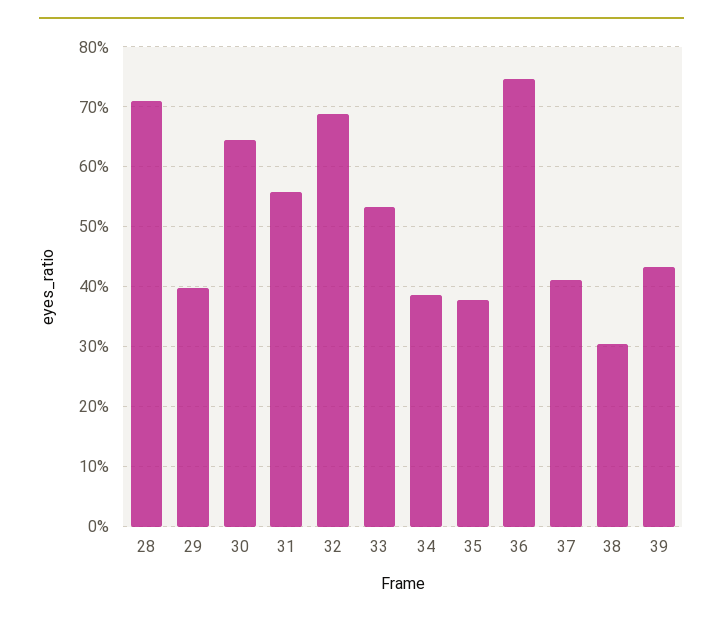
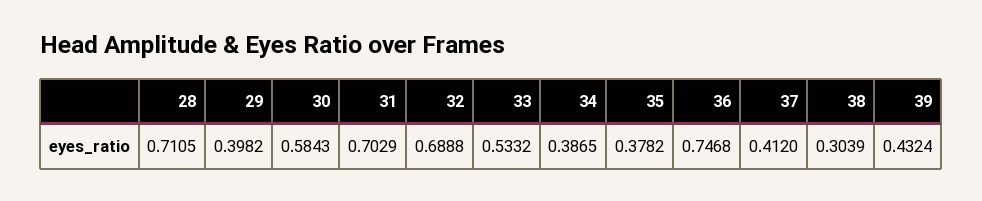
  {
    "28": 0.7105,
    "29": 0.3982,
-   "30": 0.64,
+   "30": 0.5843,
-   "31": 0.56,
+   "31": 0.7029,
    "32": 0.6888,
    "33": 0.5332,
    "34": 0.3865,
    "35": 0.3782,
    "36": 0.7468,
    "37": 0.412,
    "38": 0.3039,
    "39": 0.4324
  }

